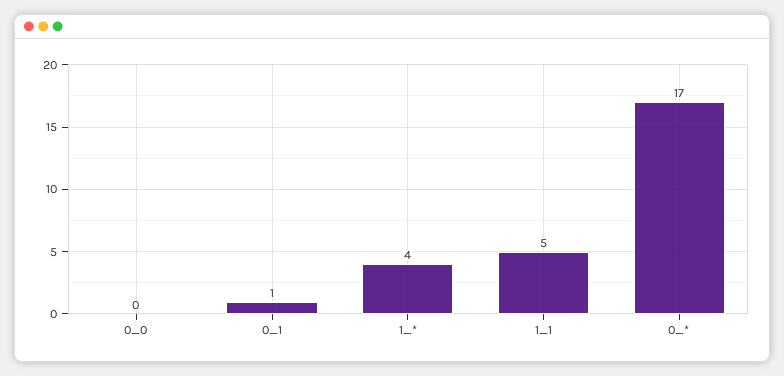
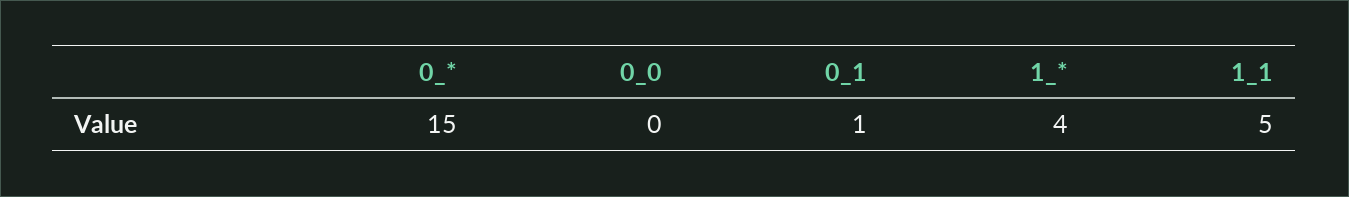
  {
    "0_0": 0,
    "0_1": 1,
    "1_*": 4,
    "1_1": 5,
-   "0_*": 17
+   "0_*": 15
  }

